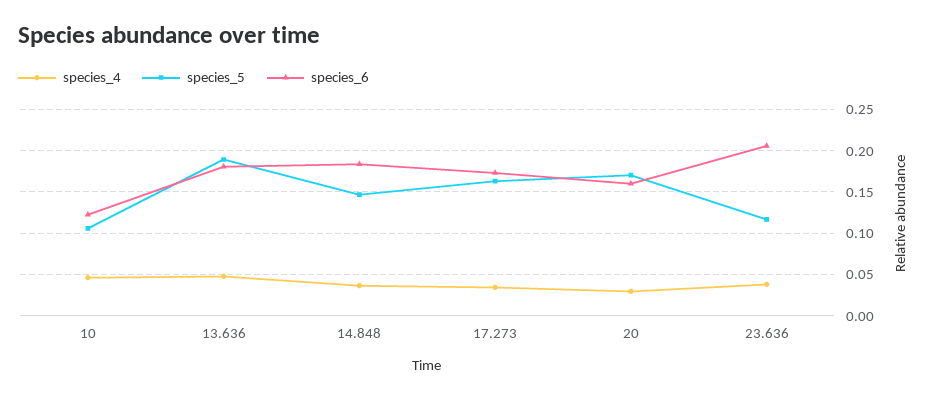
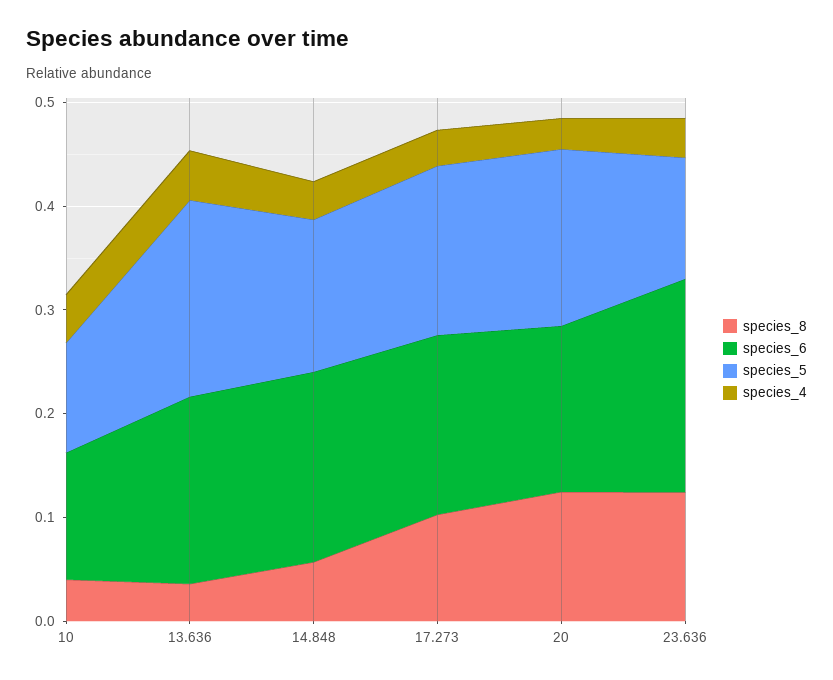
  {
    "species_4": {
      "10": 0.05,
      "13.636": 0.05,
      "14.848": 0.04,
      "17.273": 0.03,
      "20": 0.03,
      "23.636": 0.04
    },
    "species_5": {
      "10": 0.11,
      "13.636": 0.19,
      "14.848": 0.15,
      "17.273": 0.16,
      "20": 0.17,
      "23.636": 0.12
    },
    "species_6": {
      "10": 0.12,
      "13.636": 0.18,
      "14.848": 0.18,
      "17.273": 0.17,
      "20": 0.16,
      "23.636": 0.21
-   }
+   },
+   "species_8": {
+     "10": 0.04,
+     "13.636": 0.04,
+     "14.848": 0.06,
+     "17.273": 0.1,
+     "20": 0.12,
+     "23.636": 0.12
+   }
  }

